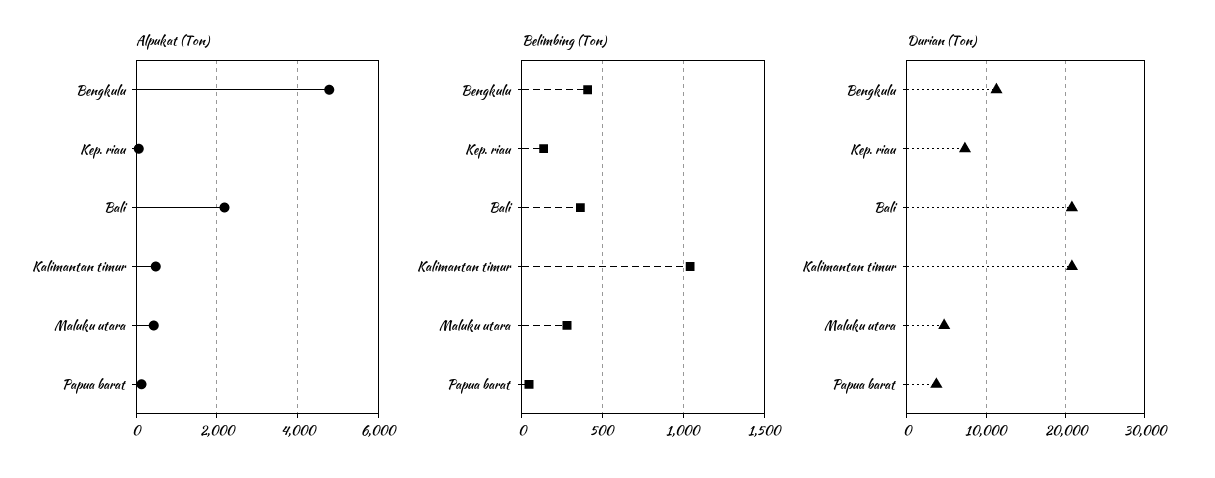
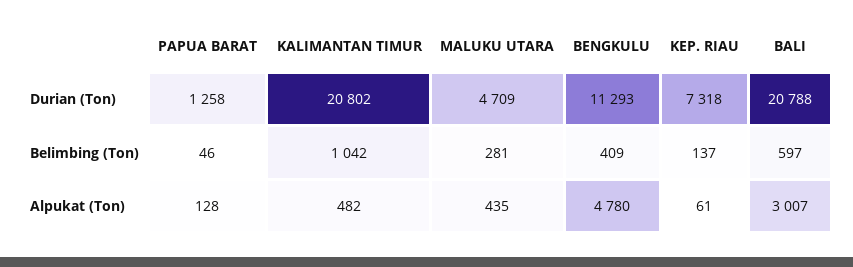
  {
    "Alpukat (Ton)": {
      "Bengkulu": 4780,
      "Kep. riau": 61,
-     "Bali": 2200,
+     "Bali": 3007,
      "Kalimantan timur": 482,
      "Maluku utara": 435,
      "Papua barat": 128
    },
    "Belimbing (Ton)": {
      "Bengkulu": 409,
      "Kep. riau": 137,
-     "Bali": 350,
+     "Bali": 597,
      "Kalimantan timur": 1042,
      "Maluku utara": 281,
      "Papua barat": 46
    },
    "Durian (Ton)": {
      "Bengkulu": 11293,
      "Kep. riau": 7318,
      "Bali": 20788,
      "Kalimantan timur": 20802,
      "Maluku utara": 4709,
-     "Papua barat": 4000
+     "Papua barat": 1258
    }
  }

